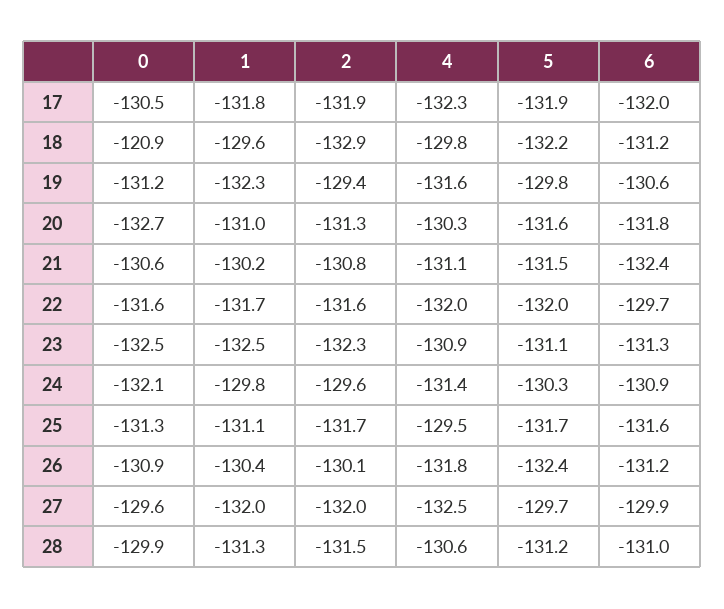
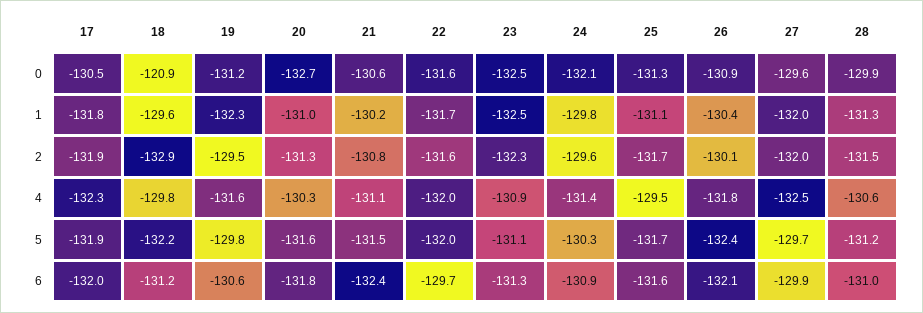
  {
    "0": {
      "17": -130.5,
      "18": -120.9,
      "19": -131.2,
      "20": -132.7,
      "21": -130.6,
      "22": -131.6,
      "23": -132.5,
      "24": -132.1,
      "25": -131.3,
      "26": -130.9,
      "27": -129.6,
      "28": -129.9
    },
    "1": {
      "17": -131.8,
      "18": -129.6,
      "19": -132.3,
      "20": -131,
      "21": -130.2,
      "22": -131.7,
      "23": -132.5,
      "24": -129.8,
      "25": -131.1,
      "26": -130.4,
      "27": -132,
      "28": -131.3
    },
    "2": {
      "17": -131.9,
      "18": -132.9,
-     "19": -129.4,
+     "19": -129.5,
      "20": -131.3,
      "21": -130.8,
      "22": -131.6,
      "23": -132.3,
      "24": -129.6,
      "25": -131.7,
      "26": -130.1,
      "27": -132,
      "28": -131.5
    },
    "4": {
      "17": -132.3,
      "18": -129.8,
      "19": -131.6,
      "20": -130.3,
      "21": -131.1,
      "22": -132,
      "23": -130.9,
      "24": -131.4,
      "25": -129.5,
      "26": -131.8,
      "27": -132.5,
      "28": -130.6
    },
    "5": {
      "17": -131.9,
      "18": -132.2,
      "19": -129.8,
      "20": -131.6,
      "21": -131.5,
      "22": -132,
      "23": -131.1,
      "24": -130.3,
      "25": -131.7,
      "26": -132.4,
      "27": -129.7,
      "28": -131.2
    },
    "6": {
      "17": -132,
      "18": -131.2,
      "19": -130.6,
      "20": -131.8,
      "21": -132.4,
      "22": -129.7,
      "23": -131.3,
      "24": -130.9,
      "25": -131.6,
-     "26": -131.2,
+     "26": -132.1,
      "27": -129.9,
      "28": -131
    }
  }

